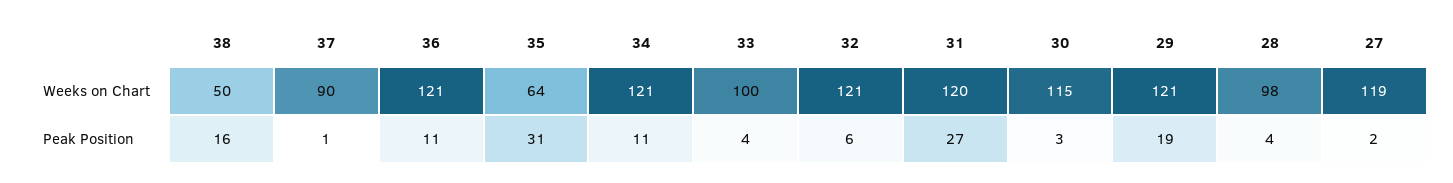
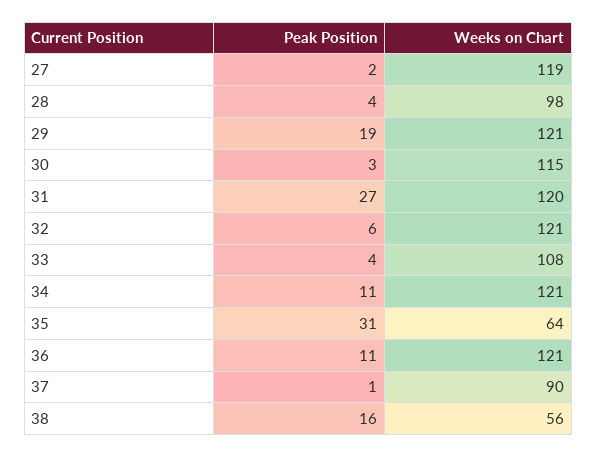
  {
    "38": {
-     "Weeks on Chart": 50,
+     "Weeks on Chart": 56,
      "Peak Position": 16
    },
    "37": {
      "Weeks on Chart": 90,
      "Peak Position": 1
    },
    "36": {
      "Weeks on Chart": 121,
      "Peak Position": 11
    },
    "35": {
      "Weeks on Chart": 64,
      "Peak Position": 31
    },
    "34": {
      "Weeks on Chart": 121,
      "Peak Position": 11
    },
    "33": {
-     "Weeks on Chart": 100,
+     "Weeks on Chart": 108,
      "Peak Position": 4
    },
    "32": {
      "Weeks on Chart": 121,
      "Peak Position": 6
    },
    "31": {
      "Weeks on Chart": 120,
      "Peak Position": 27
    },
    "30": {
      "Weeks on Chart": 115,
      "Peak Position": 3
    },
    "29": {
      "Weeks on Chart": 121,
      "Peak Position": 19
    },
    "28": {
      "Weeks on Chart": 98,
      "Peak Position": 4
    },
    "27": {
      "Weeks on Chart": 119,
      "Peak Position": 2
    }
  }

